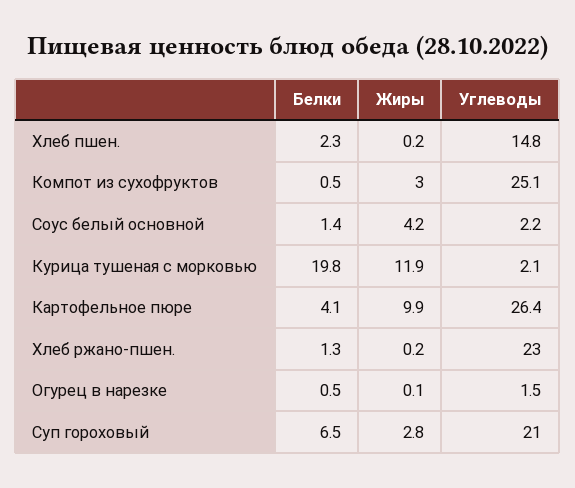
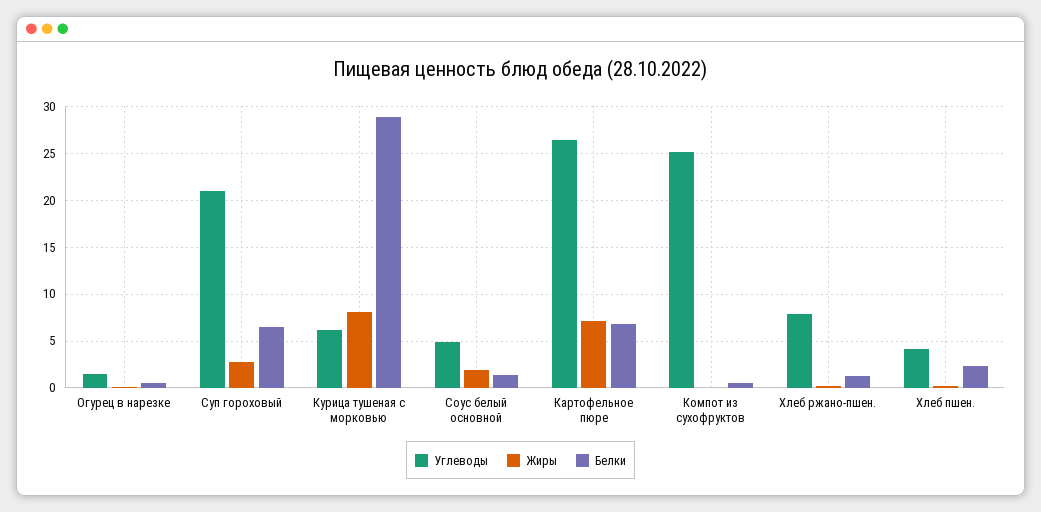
  {
    "Белки": {
      "Хлеб пшен.": 2.3,
      "Компот из сухофруктов": 0.5,
      "Соус белый основной": 1.4,
-     "Курица тушеная с морковью": 19.8,
+     "Курица тушеная с морковью": 29,
-     "Картофельное пюре": 4.1,
+     "Картофельное пюре": 7,
      "Хлеб ржано-пшен.": 1.3,
      "Огурец в нарезке": 0.5,
      "Суп гороховый": 6.5
    },
    "Жиры": {
      "Хлеб пшен.": 0.2,
-     "Компот из сухофруктов": 3,
+     "Компот из сухофруктов": 0,
-     "Соус белый основной": 4.2,
+     "Соус белый основной": 2,
-     "Курица тушеная с морковью": 11.9,
+     "Курица тушеная с морковью": 8,
-     "Картофельное пюре": 9.9,
+     "Картофельное пюре": 7,
      "Хлеб ржано-пшен.": 0.2,
      "Огурец в нарезке": 0.1,
      "Суп гороховый": 2.8
    },
    "Углеводы": {
-     "Хлеб пшен.": 14.8,
+     "Хлеб пшен.": 4,
      "Компот из сухофруктов": 25.1,
-     "Соус белый основной": 2.2,
+     "Соус белый основной": 5,
-     "Курица тушеная с морковью": 2.1,
+     "Курица тушеная с морковью": 6,
      "Картофельное пюре": 26.4,
-     "Хлеб ржано-пшен.": 23,
+     "Хлеб ржано-пшен.": 8,
      "Огурец в нарезке": 1.5,
      "Суп гороховый": 21
    }
  }

